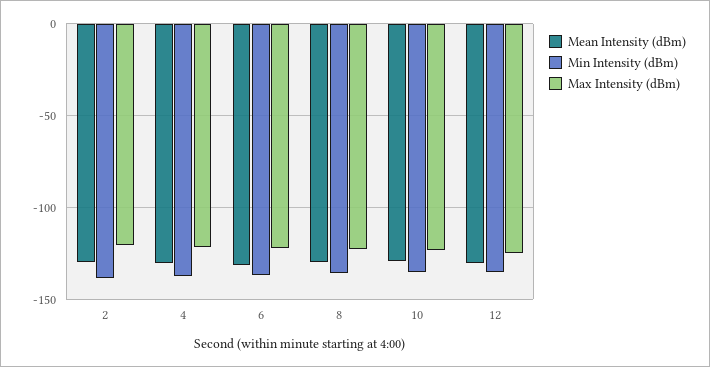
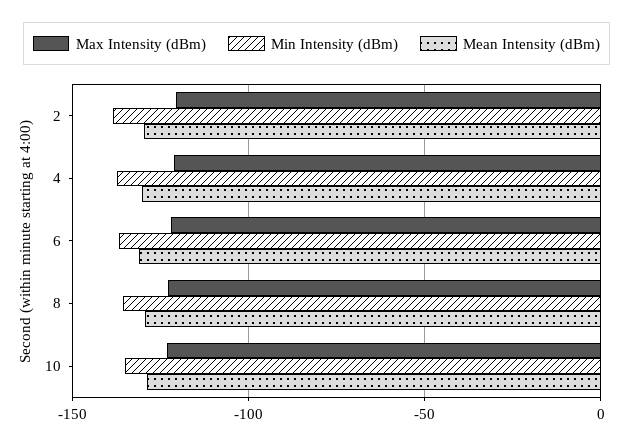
  {
    "Mean Intensity (dBm)": {
      "2": -130,
      "4": -130,
      "6": -130,
      "8": -130,
-     "10": -130,
+     "10": -130
-     "12": -130
    },
    "Min Intensity (dBm)": {
      "2": -140,
      "4": -135,
      "6": -135,
      "8": -135,
-     "10": -135,
+     "10": -135
-     "12": -135
    },
    "Max Intensity (dBm)": {
      "2": -120,
      "4": -120,
      "6": -120,
      "8": -125,
-     "10": -125,
+     "10": -125
-     "12": -125
    }
  }

